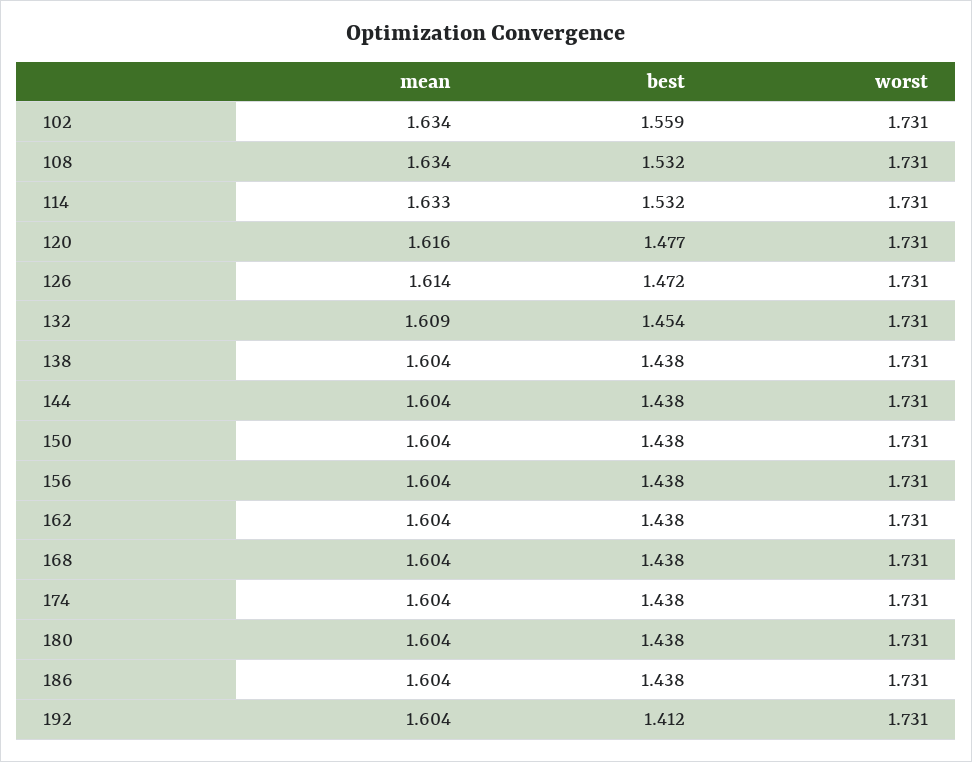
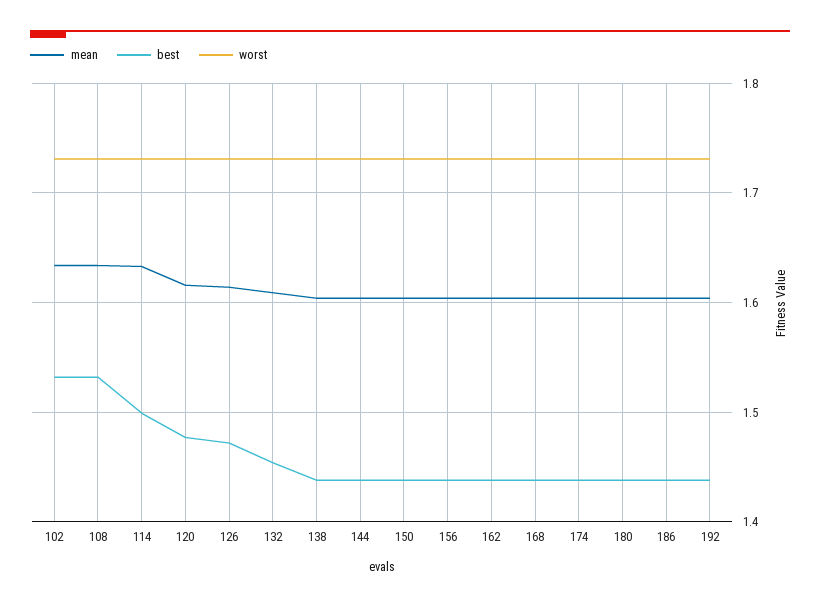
  {
    "mean": {
      "102": 1.634,
      "108": 1.634,
      "114": 1.633,
      "120": 1.616,
      "126": 1.614,
      "132": 1.609,
      "138": 1.604,
      "144": 1.604,
      "150": 1.604,
      "156": 1.604,
      "162": 1.604,
      "168": 1.604,
      "174": 1.604,
      "180": 1.604,
      "186": 1.604,
      "192": 1.604
    },
    "best": {
-     "102": 1.559,
+     "102": 1.53,
      "108": 1.532,
-     "114": 1.532,
+     "114": 1.5,
      "120": 1.477,
      "126": 1.472,
      "132": 1.454,
      "138": 1.438,
      "144": 1.438,
      "150": 1.438,
      "156": 1.438,
      "162": 1.438,
      "168": 1.438,
      "174": 1.438,
      "180": 1.438,
      "186": 1.438,
-     "192": 1.412
+     "192": 1.44
    },
    "worst": {
      "102": 1.731,
      "108": 1.731,
      "114": 1.731,
      "120": 1.731,
      "126": 1.731,
      "132": 1.731,
      "138": 1.731,
      "144": 1.731,
      "150": 1.731,
      "156": 1.731,
      "162": 1.731,
      "168": 1.731,
      "174": 1.731,
      "180": 1.731,
      "186": 1.731,
      "192": 1.731
    }
  }

